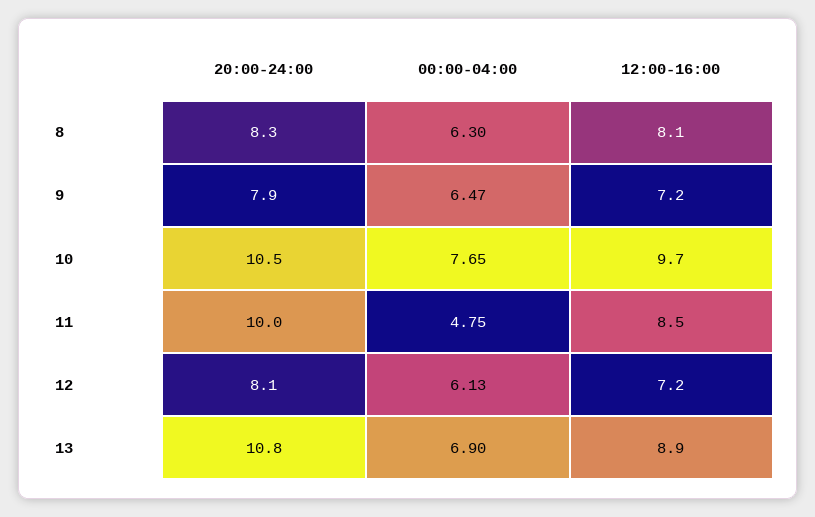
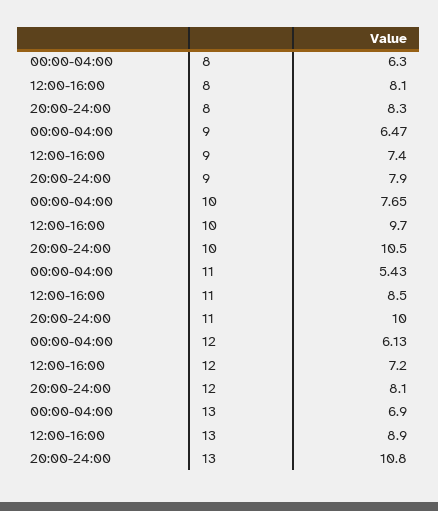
  {
    "20:00-24:00": {
      "8": 8.3,
      "9": 7.9,
      "10": 10.5,
      "11": 10,
      "12": 8.1,
      "13": 10.8
    },
    "00:00-04:00": {
      "8": 6.3,
      "9": 6.47,
      "10": 7.65,
-     "11": 4.75,
+     "11": 5.43,
      "12": 6.13,
      "13": 6.9
    },
    "12:00-16:00": {
      "8": 8.1,
-     "9": 7.2,
+     "9": 7.4,
      "10": 9.7,
      "11": 8.5,
      "12": 7.2,
      "13": 8.9
    }
  }

